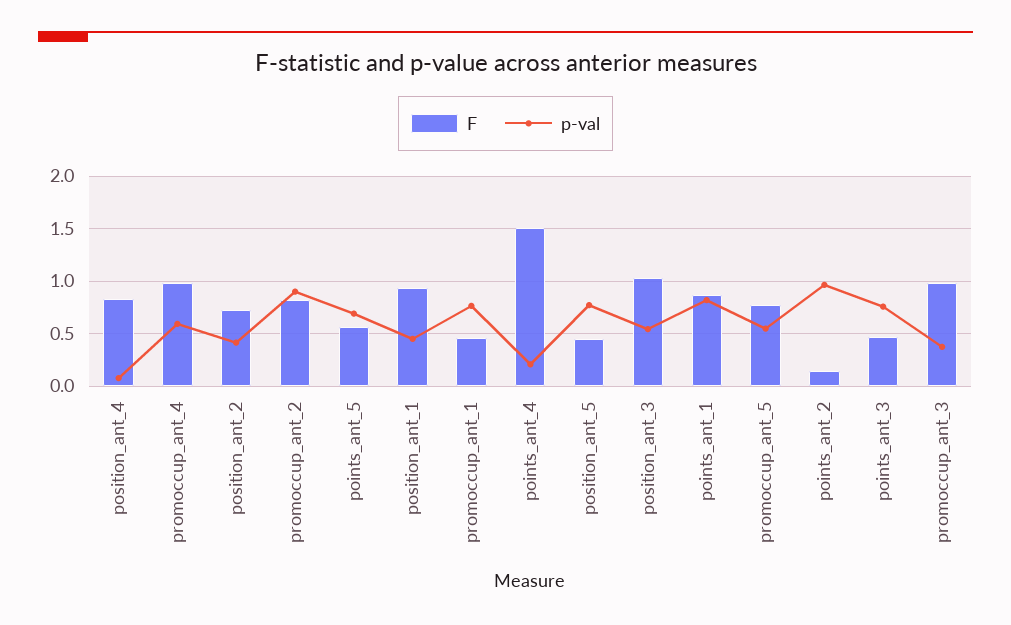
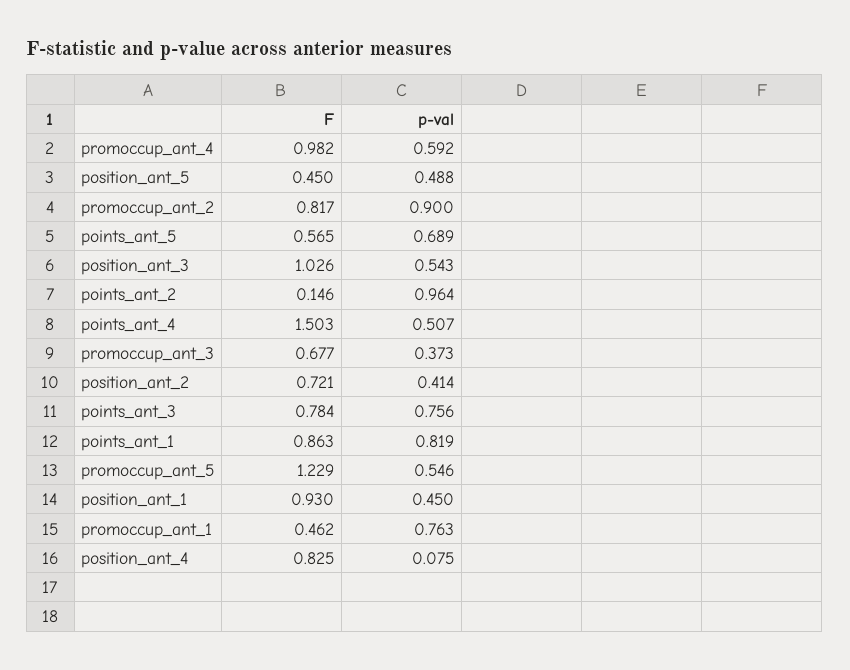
  {
    "F": {
      "position_ant_4": 0.825,
      "promoccup_ant_4": 0.982,
      "position_ant_2": 0.721,
      "promoccup_ant_2": 0.817,
      "points_ant_5": 0.565,
      "position_ant_1": 0.93,
      "promoccup_ant_1": 0.462,
      "points_ant_4": 1.503,
      "position_ant_5": 0.45,
      "position_ant_3": 1.026,
      "points_ant_1": 0.863,
-     "promoccup_ant_5": 0.8,
+     "promoccup_ant_5": 1.229,
      "points_ant_2": 0.146,
-     "points_ant_3": 0.5,
+     "points_ant_3": 0.784,
-     "promoccup_ant_3": 1
+     "promoccup_ant_3": 0.677
    },
    "p-val": {
      "position_ant_4": 0.075,
      "promoccup_ant_4": 0.592,
      "position_ant_2": 0.414,
      "promoccup_ant_2": 0.9,
      "points_ant_5": 0.689,
      "position_ant_1": 0.45,
      "promoccup_ant_1": 0.763,
-     "points_ant_4": 0.2,
+     "points_ant_4": 0.507,
-     "position_ant_5": 0.8,
+     "position_ant_5": 0.488,
      "position_ant_3": 0.543,
      "points_ant_1": 0.819,
      "promoccup_ant_5": 0.546,
      "points_ant_2": 0.964,
      "points_ant_3": 0.756,
      "promoccup_ant_3": 0.373
    }
  }

